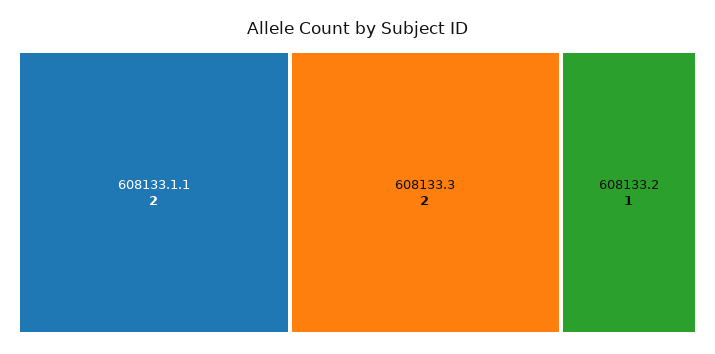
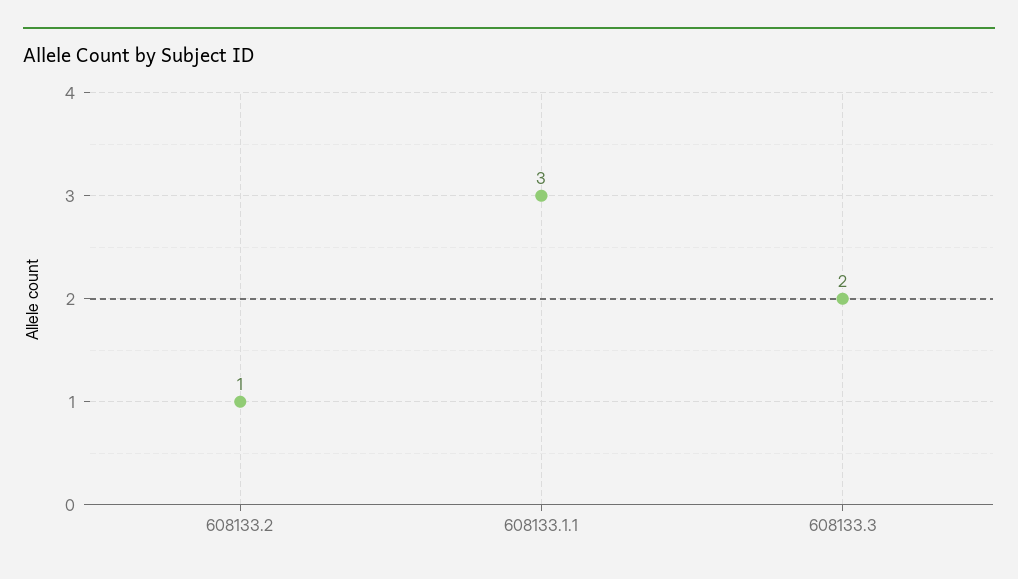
  {
-   "608133.1.1": 2,
+   "608133.1.1": 3,
    "608133.3": 2,
    "608133.2": 1
  }

